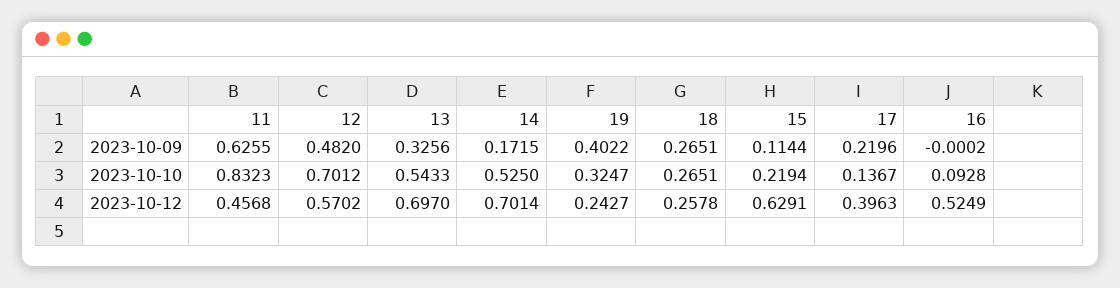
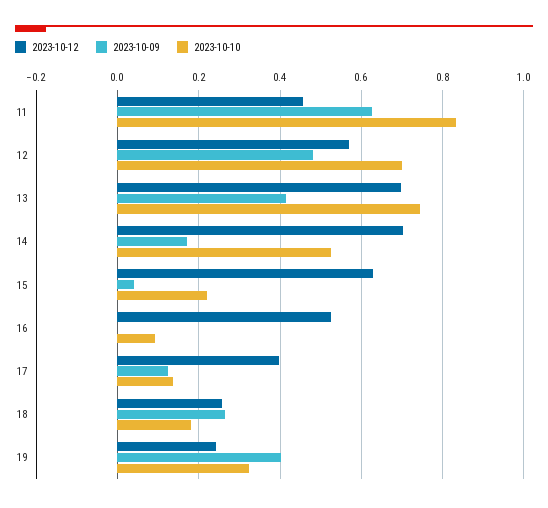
  {
    "2023-10-09": {
      "11": 0.6255,
      "12": 0.482,
-     "13": 0.3256,
+     "13": 0.42,
      "14": 0.1715,
      "19": 0.4022,
      "18": 0.2651,
-     "15": 0.1144,
+     "15": 0.04,
-     "17": 0.2196,
+     "17": 0.12,
      "16": -0.0002
    },
    "2023-10-10": {
      "11": 0.8323,
      "12": 0.7012,
-     "13": 0.5433,
+     "13": 0.74,
      "14": 0.525,
      "19": 0.3247,
-     "18": 0.2651,
+     "18": 0.18,
      "15": 0.2194,
      "17": 0.1367,
      "16": 0.0928
    },
    "2023-10-12": {
      "11": 0.4568,
      "12": 0.5702,
      "13": 0.697,
      "14": 0.7014,
      "19": 0.2427,
      "18": 0.2578,
      "15": 0.6291,
      "17": 0.3963,
      "16": 0.5249
    }
  }

